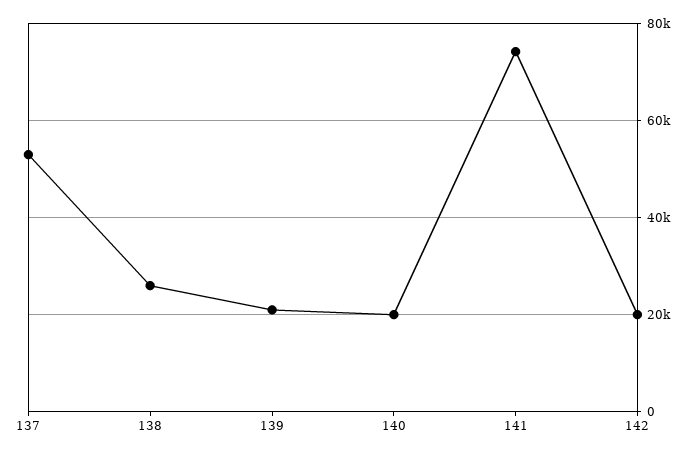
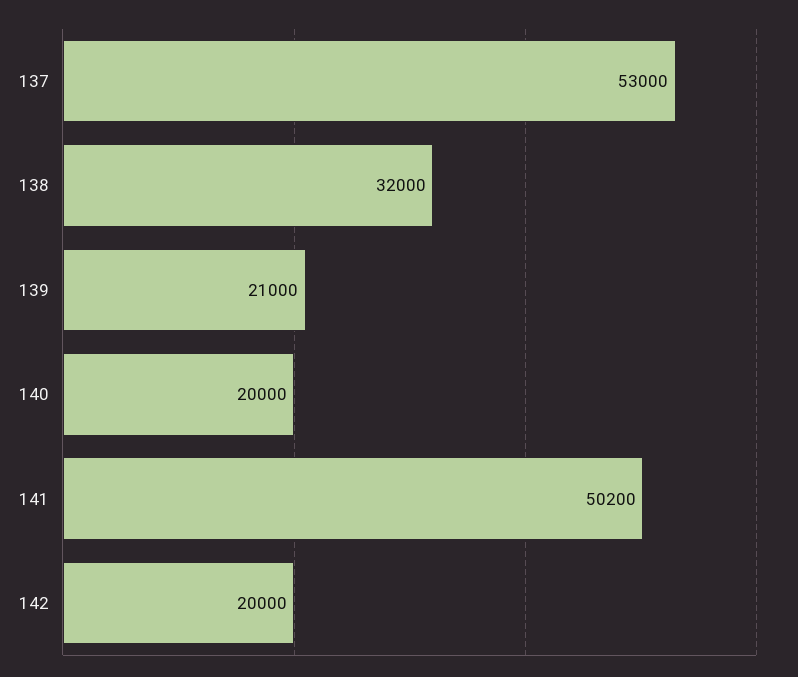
  {
    "137": 53000,
-   "138": 26000,
+   "138": 32000,
    "139": 21000,
    "140": 20000,
-   "141": 74000,
+   "141": 50200,
    "142": 20000
  }

